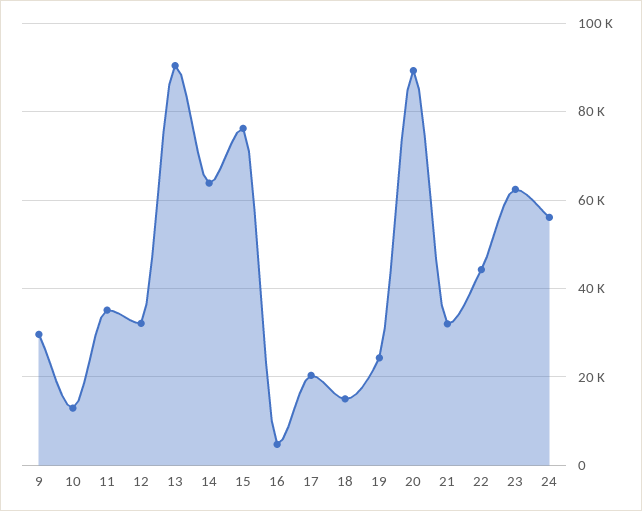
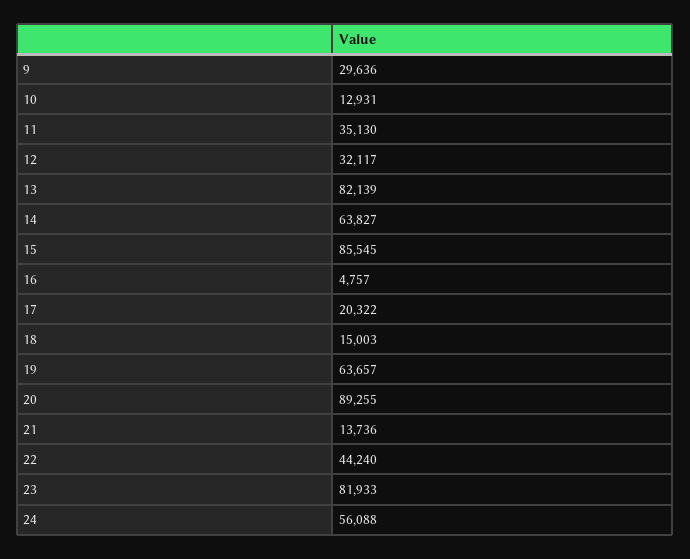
  {
    "9": 29636,
    "10": 12931,
    "11": 35130,
    "12": 32117,
-   "13": 90000,
+   "13": 82139,
    "14": 63827,
-   "15": 76000,
+   "15": 85545,
    "16": 4757,
    "17": 20322,
    "18": 15003,
-   "19": 24000,
+   "19": 63657,
    "20": 89255,
-   "21": 32000,
+   "21": 13736,
    "22": 44240,
-   "23": 62000,
+   "23": 81933,
    "24": 56088
  }

